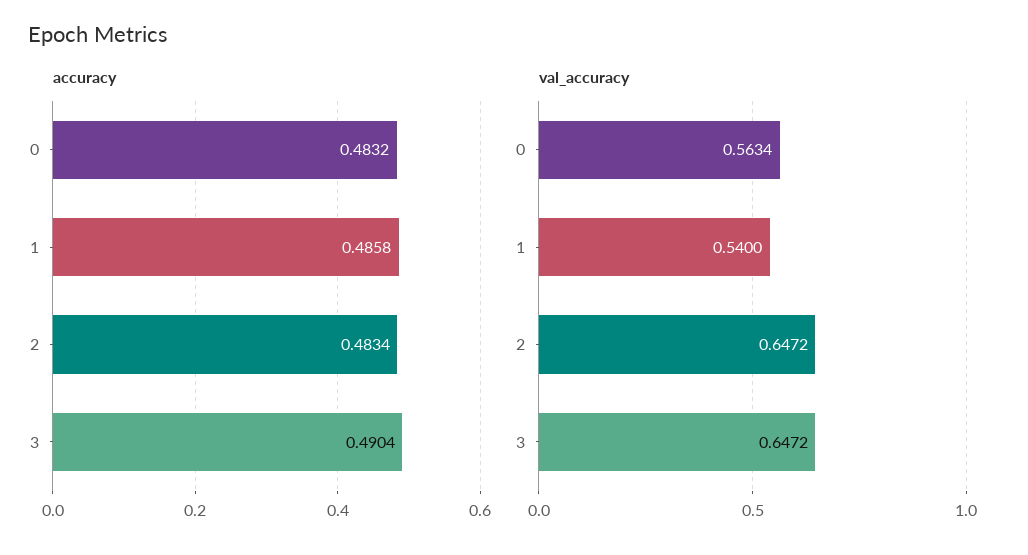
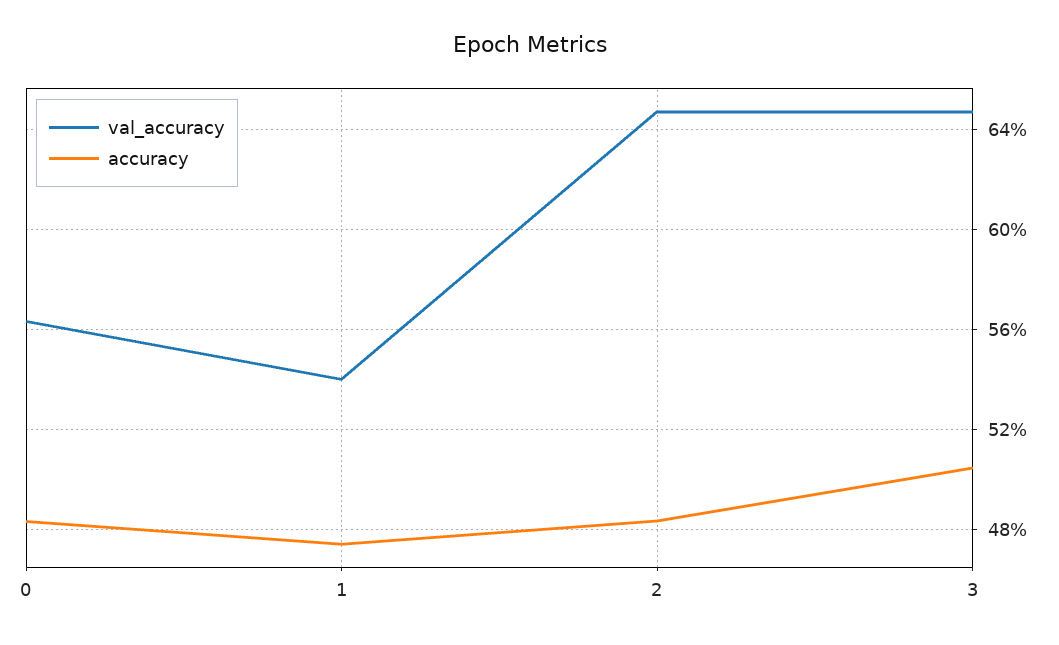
  {
    "accuracy": {
      "0": 0.4832,
-     "1": 0.4858,
+     "1": 0.475,
      "2": 0.4834,
-     "3": 0.4904
+     "3": 0.505
    },
    "val_accuracy": {
      "0": 0.5634,
      "1": 0.54,
      "2": 0.6472,
      "3": 0.6472
    }
  }

